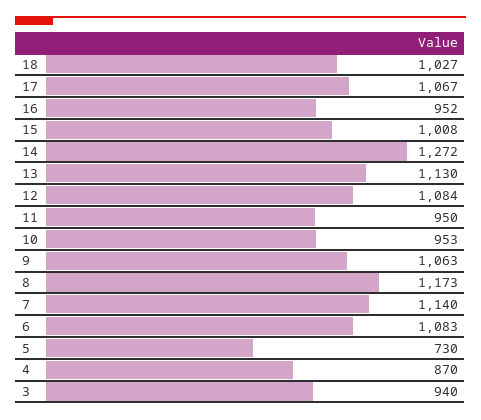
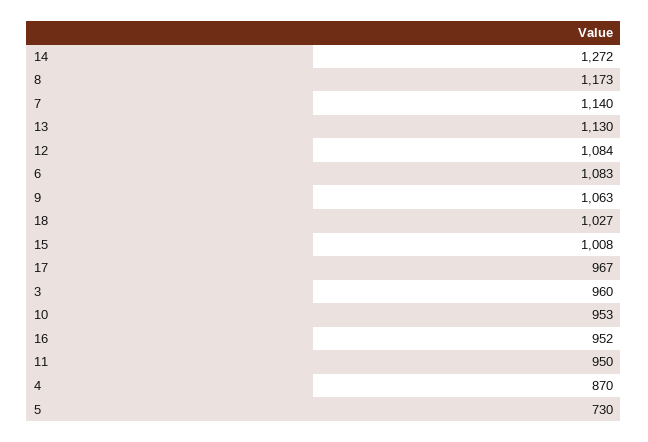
  {
    "18": 1027,
-   "17": 1067,
+   "17": 967,
    "16": 952,
    "15": 1008,
    "14": 1272,
    "13": 1130,
    "12": 1084,
    "11": 950,
    "10": 953,
    "9": 1063,
    "8": 1173,
    "7": 1140,
    "6": 1083,
    "5": 730,
    "4": 870,
-   "3": 940
+   "3": 960
  }

